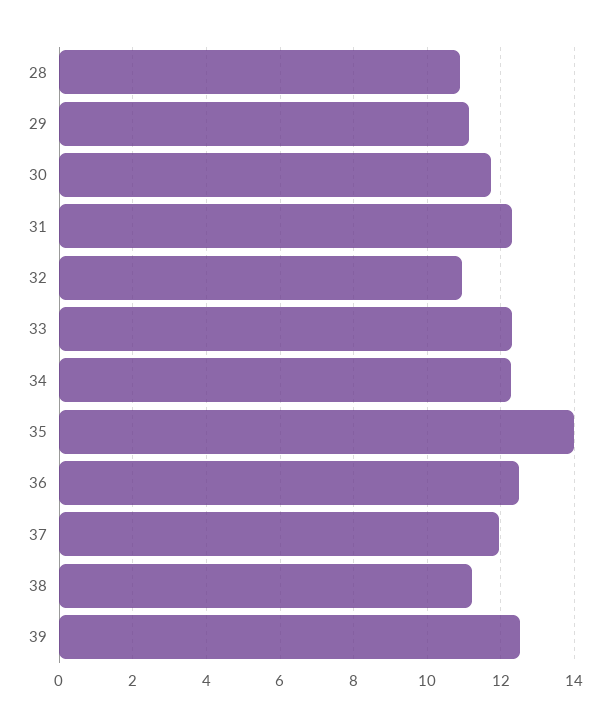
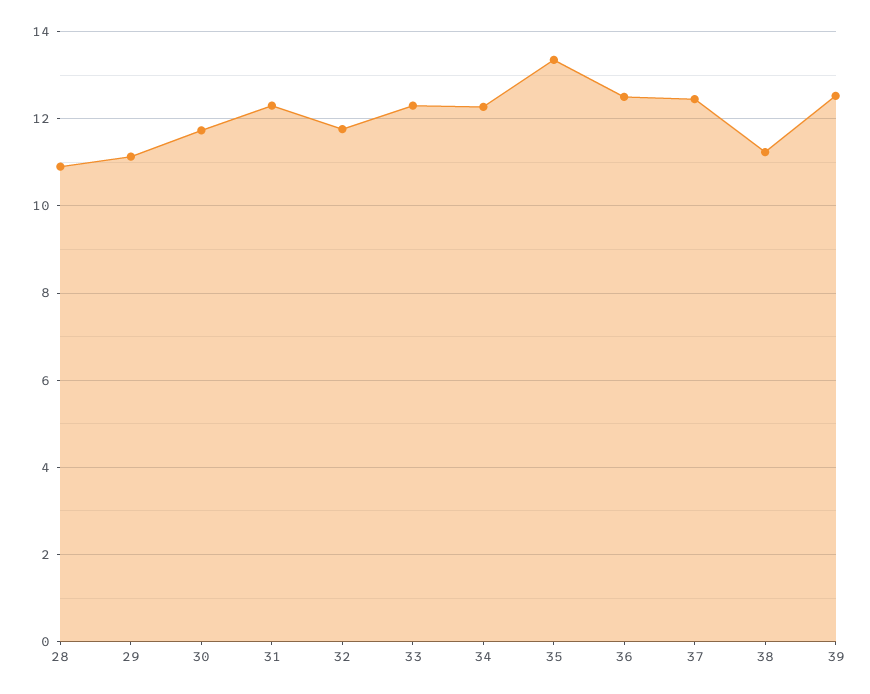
  {
    "28": 11,
    "29": 11.2,
    "30": 11.8,
    "31": 12.4,
-   "32": 11,
+   "32": 11.8,
    "33": 12.4,
    "34": 12.2,
-   "35": 14,
+   "35": 13.4,
    "36": 12.6,
-   "37": 12,
+   "37": 12.4,
    "38": 11.2,
    "39": 12.6
  }

